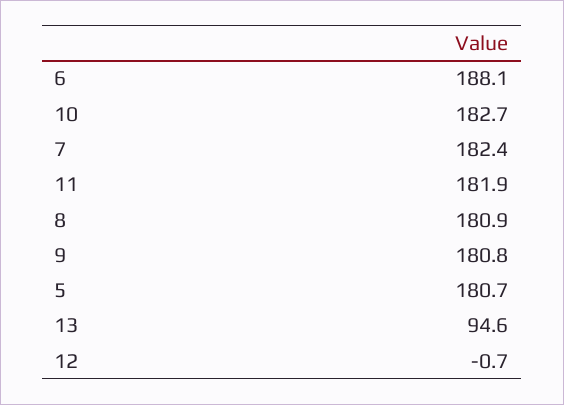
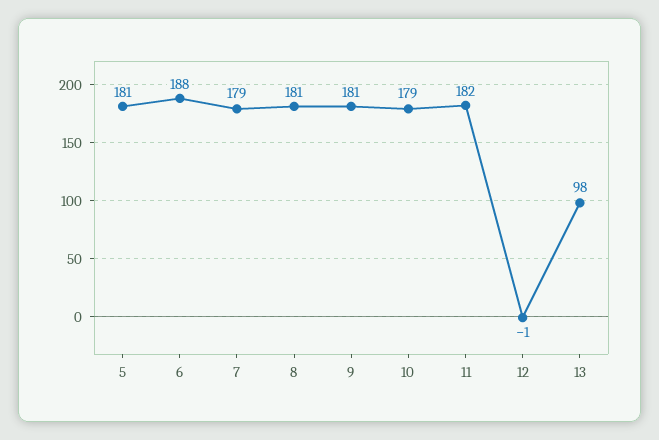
  {
    "6": 188.1,
-   "10": 182.7,
+   "10": 179,
-   "7": 182.4,
+   "7": 179,
    "11": 181.9,
    "8": 180.9,
    "9": 180.8,
    "5": 180.7,
-   "13": 94.6,
+   "13": 98,
    "12": -0.7
  }

